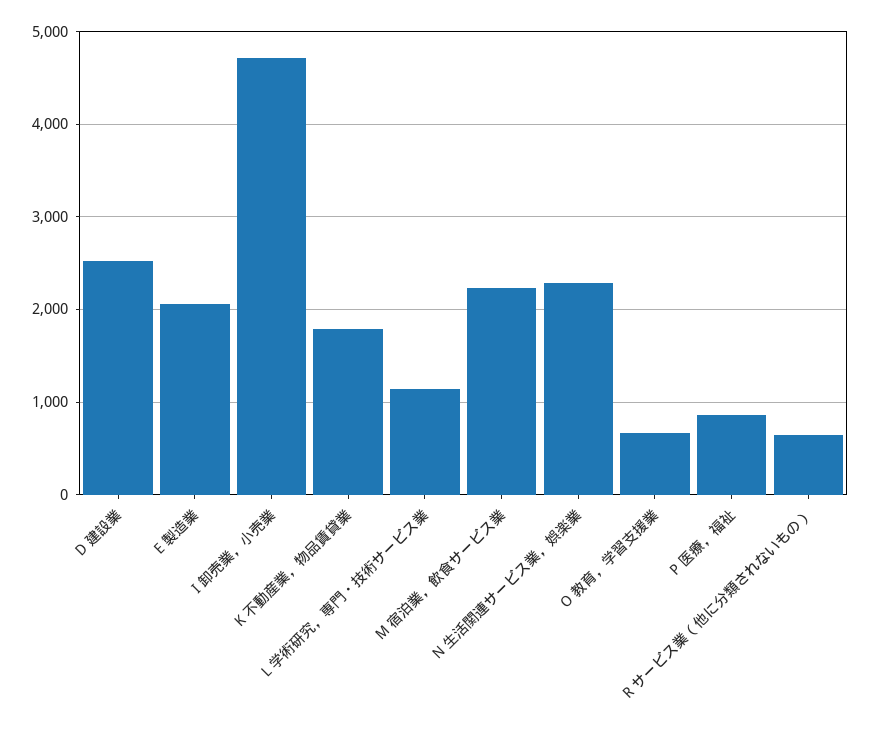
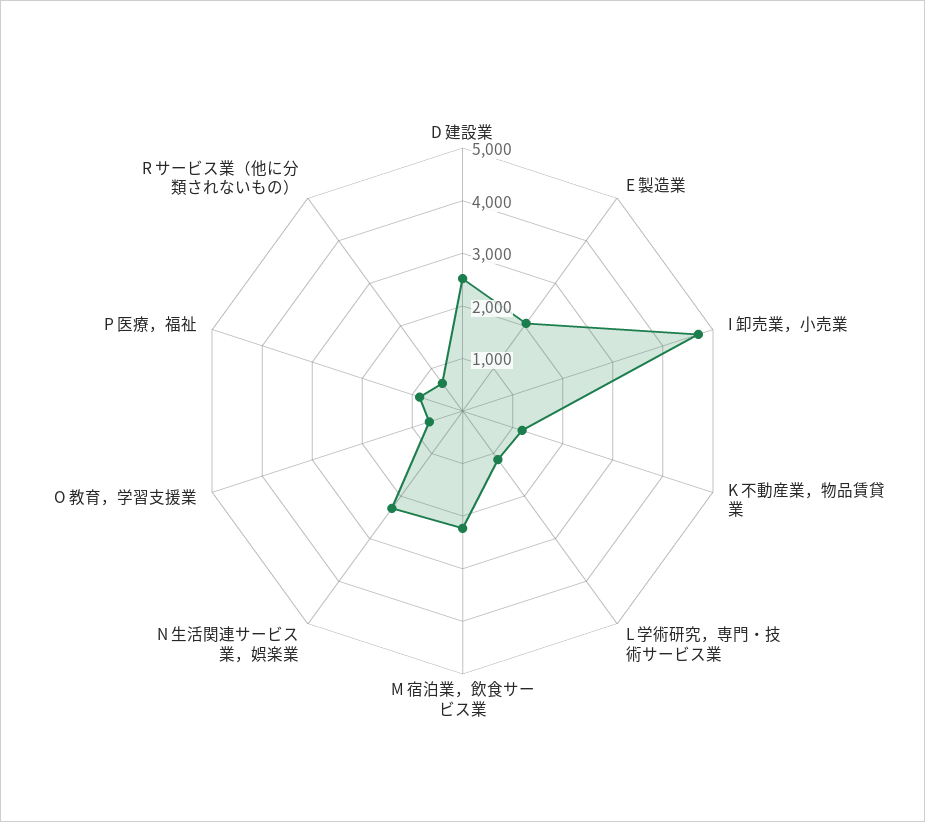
  {
    "D 建設業": 2500,
    "E 製造業": 2100,
    "I 卸売業，小売業": 4700,
-   "K 不動産業，物品賃貸業": 1800,
+   "K 不動産業，物品賃貸業": 1200,
    "L 学術研究，専門・技術サービス業": 1100,
    "M 宿泊業，飲食サービス業": 2200,
    "N 生活関連サービス業，娯楽業": 2300,
    "O 教育，学習支援業": 700,
    "P 医療，福祉": 900,
    "R サービス業（他に分類されないもの）": 600
  }

